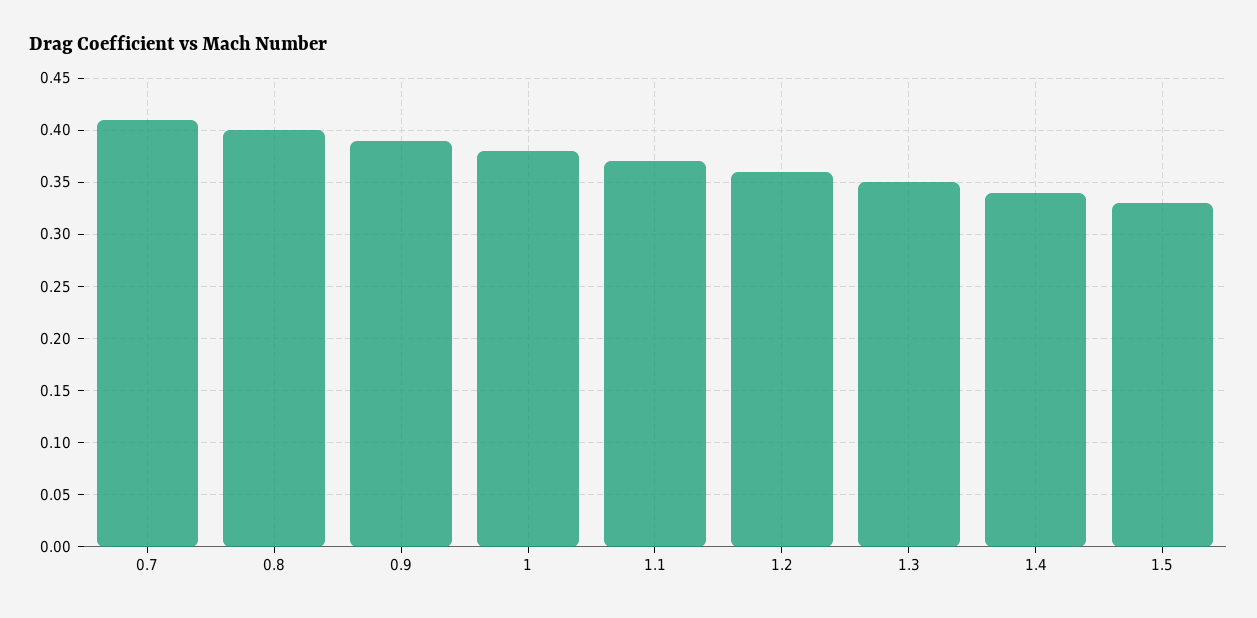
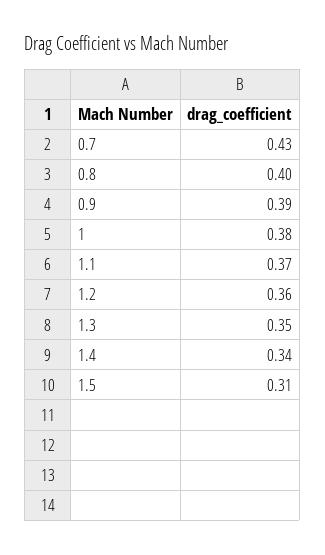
  {
-   "0.7": 0.41,
+   "0.7": 0.43,
    "0.8": 0.4,
    "0.9": 0.39,
    "1": 0.38,
    "1.1": 0.37,
    "1.2": 0.36,
    "1.3": 0.35,
    "1.4": 0.34,
-   "1.5": 0.33
+   "1.5": 0.31
  }

